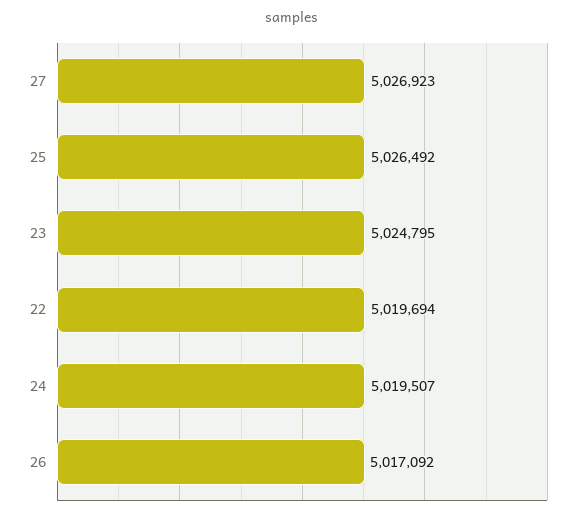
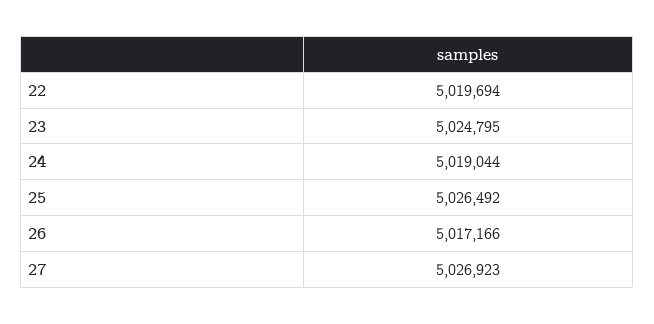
  {
    "27": 5026923,
    "25": 5026492,
    "23": 5024795,
    "22": 5019694,
-   "24": 5019507,
+   "24": 5019044,
-   "26": 5017092
+   "26": 5017166
  }

